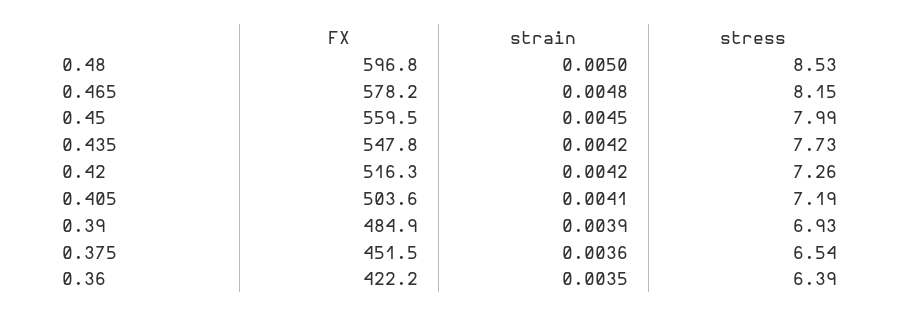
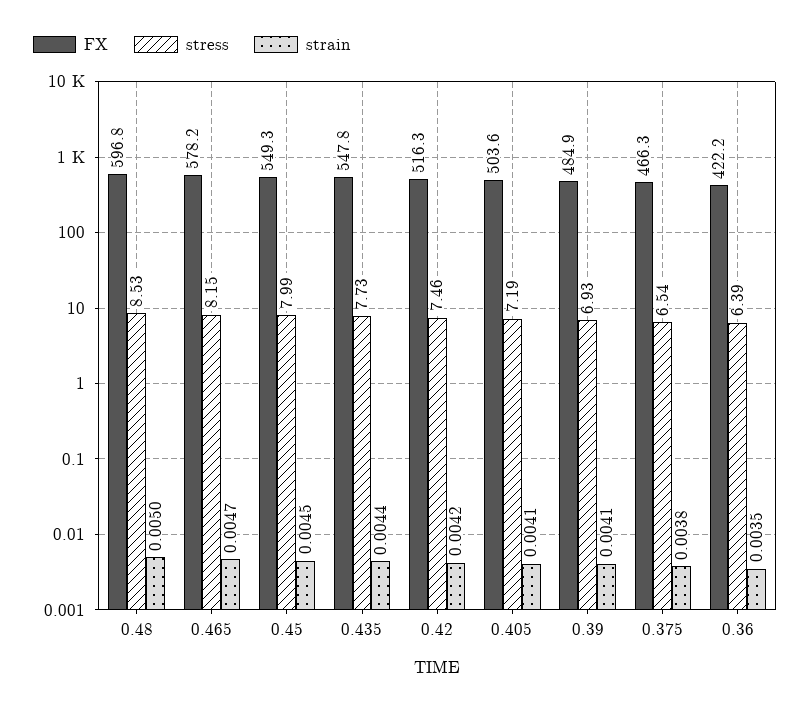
  {
    "FX": {
      "0.48": 596.8,
      "0.465": 578.2,
-     "0.45": 559.5,
+     "0.45": 549.3,
      "0.435": 547.8,
      "0.42": 516.3,
      "0.405": 503.6,
      "0.39": 484.9,
-     "0.375": 451.5,
+     "0.375": 466.3,
      "0.36": 422.2
    },
    "strain": {
      "0.48": 0.005,
-     "0.465": 0.0048,
+     "0.465": 0.0047,
      "0.45": 0.0045,
-     "0.435": 0.0042,
+     "0.435": 0.0044,
      "0.42": 0.0042,
      "0.405": 0.0041,
-     "0.39": 0.0039,
+     "0.39": 0.0041,
-     "0.375": 0.0036,
+     "0.375": 0.0038,
      "0.36": 0.0035
    },
    "stress": {
      "0.48": 8.53,
      "0.465": 8.15,
      "0.45": 7.99,
      "0.435": 7.73,
-     "0.42": 7.26,
+     "0.42": 7.46,
      "0.405": 7.19,
      "0.39": 6.93,
      "0.375": 6.54,
      "0.36": 6.39
    }
  }

